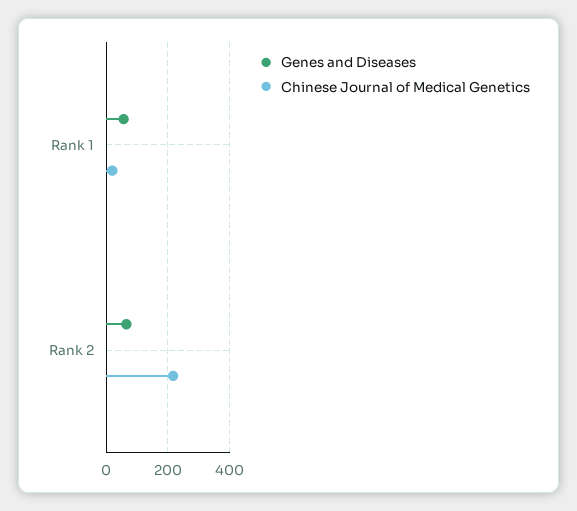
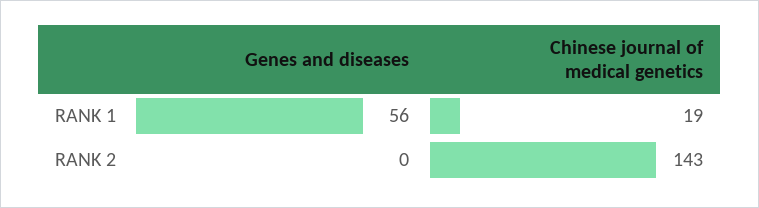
  {
    "Genes and Diseases": {
      "Rank 1": 56,
-     "Rank 2": 60
+     "Rank 2": 0
    },
    "Chinese Journal of Medical Genetics": {
      "Rank 1": 19,
-     "Rank 2": 220
+     "Rank 2": 143
    }
  }

